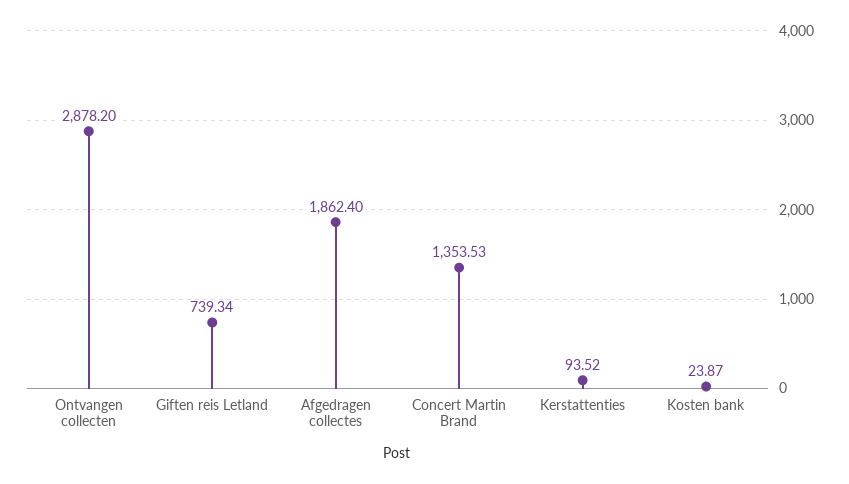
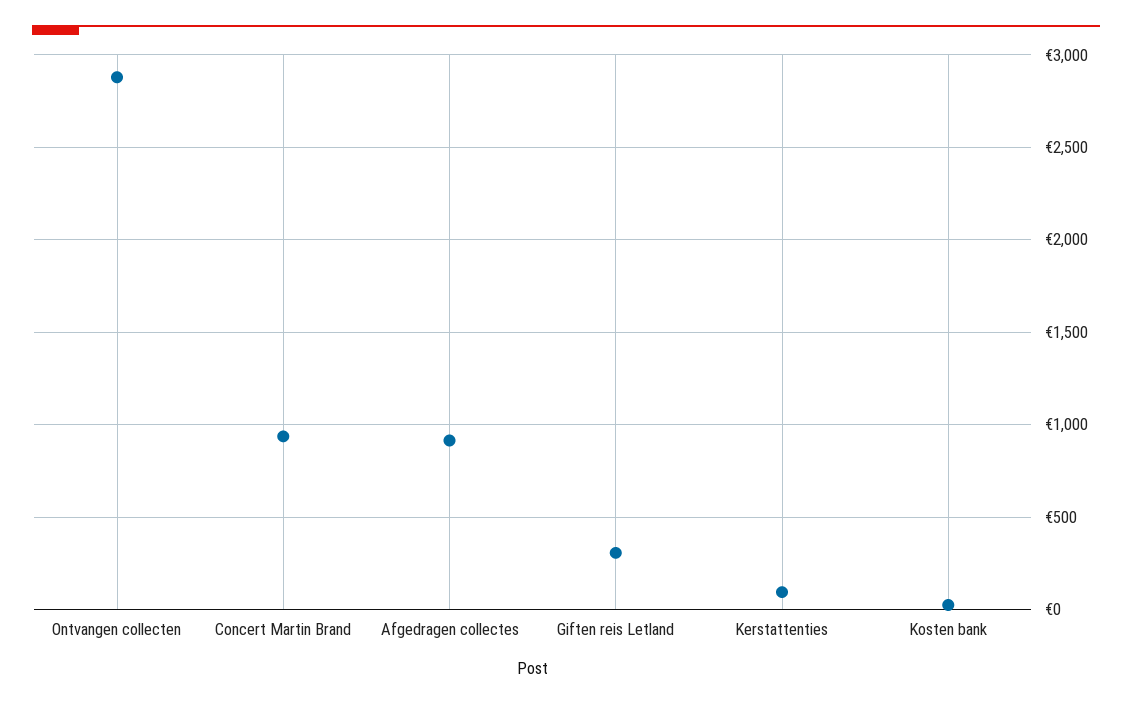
  {
    "Ontvangen collecten": 2878.2,
-   "Giften reis Letland": 739.34,
+   "Giften reis Letland": 300,
-   "Afgedragen collectes": 1862.4,
+   "Afgedragen collectes": 900,
-   "Concert Martin Brand": 1353.53,
+   "Concert Martin Brand": 950,
    "Kerstattenties": 93.52,
    "Kosten bank": 23.87
  }

